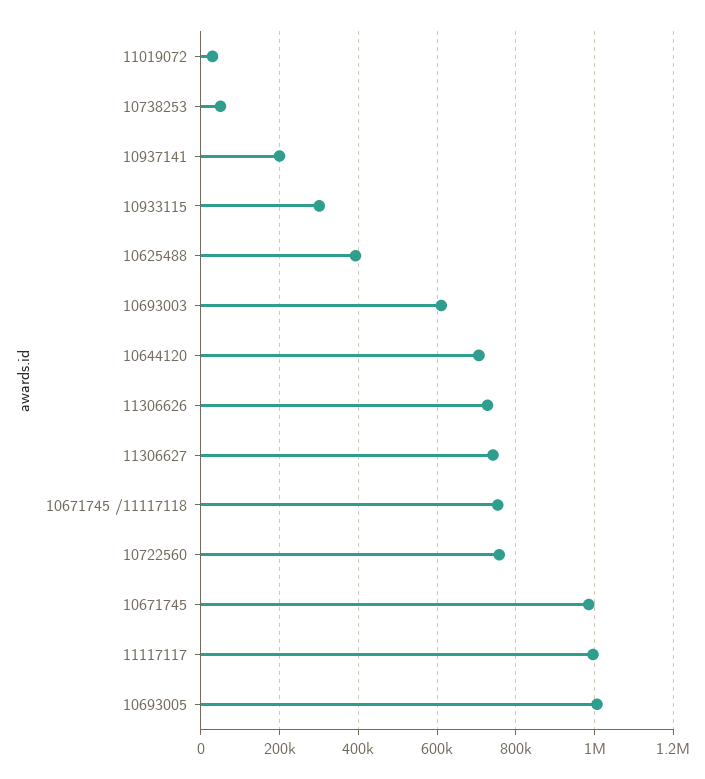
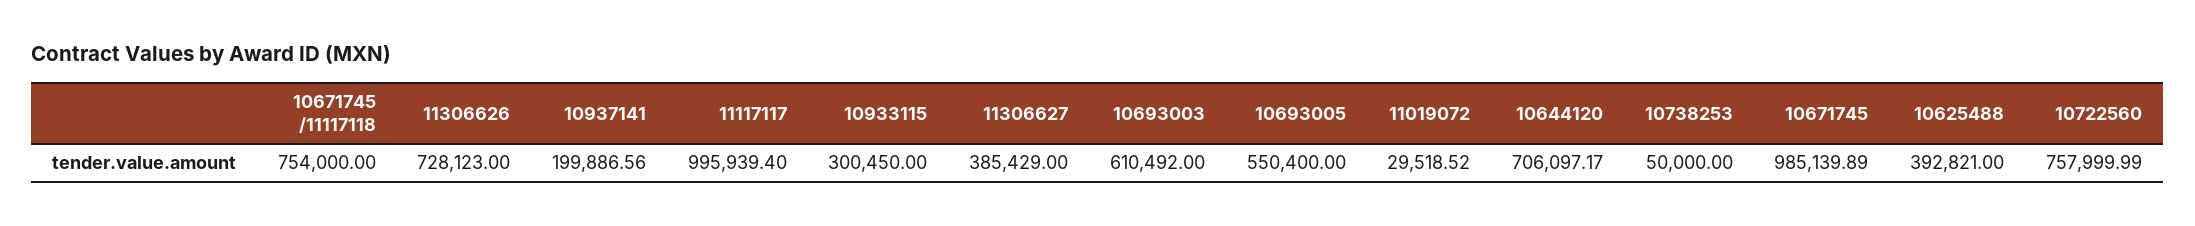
  {
    "11019072": 29518.52,
    "10738253": 50000,
    "10937141": 199886.56,
    "10933115": 300450,
    "10625488": 392821,
    "10693003": 610492,
    "10644120": 706097.17,
    "11306626": 728123,
-   "11306627": 740000,
+   "11306627": 385429,
    "10671745 /11117118": 754000,
    "10722560": 757999.99,
    "10671745": 985139.89,
    "11117117": 995939.4,
-   "10693005": 1000000
+   "10693005": 550400
  }

